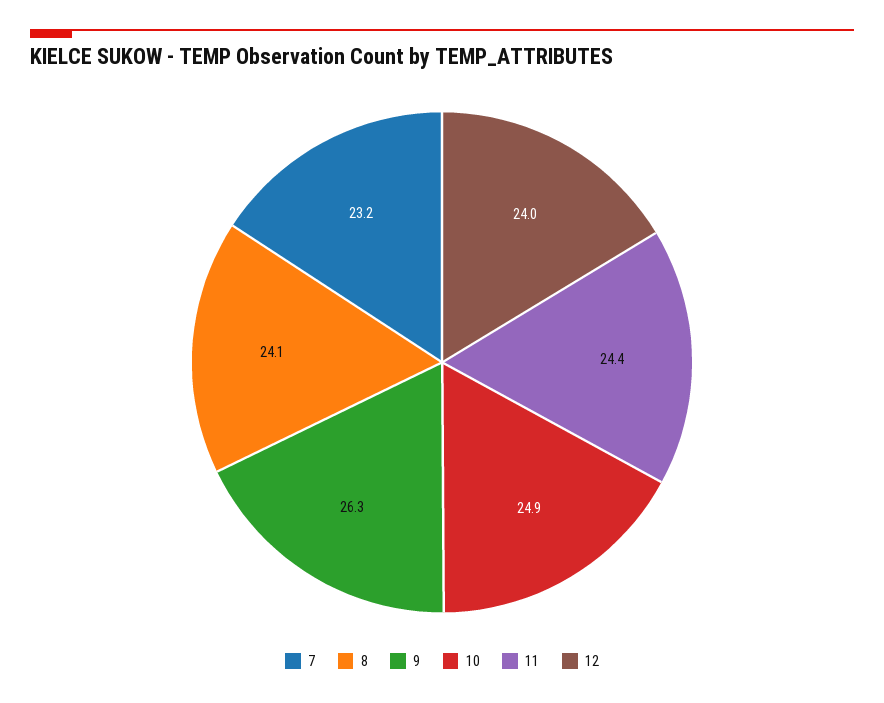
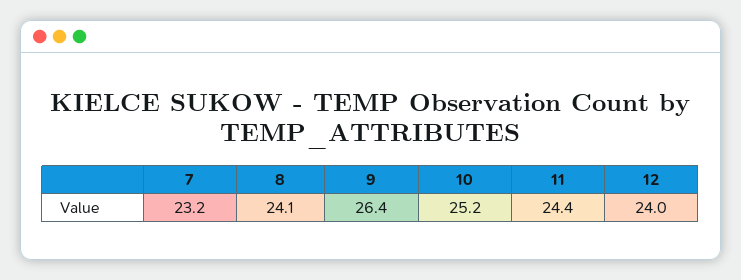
  {
    "7": 23.2,
    "8": 24.1,
-   "9": 26.3,
+   "9": 26.4,
-   "10": 24.9,
+   "10": 25.2,
    "11": 24.4,
    "12": 24
  }

